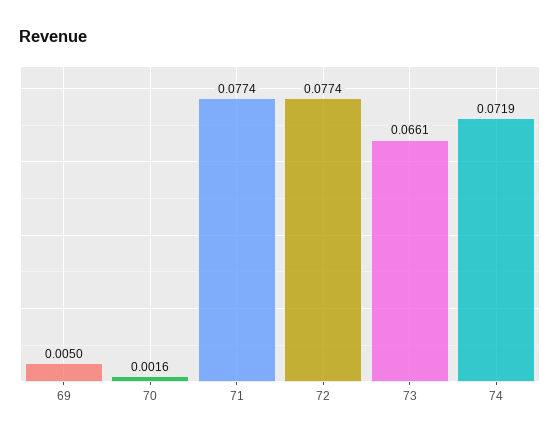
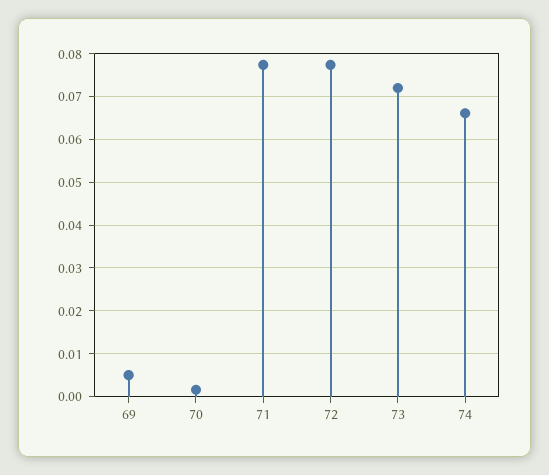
  {
    "69": 0.005,
    "70": 0.0016,
    "71": 0.0774,
    "72": 0.0774,
-   "73": 0.0661,
+   "73": 0.072,
-   "74": 0.0719
+   "74": 0.066
  }

